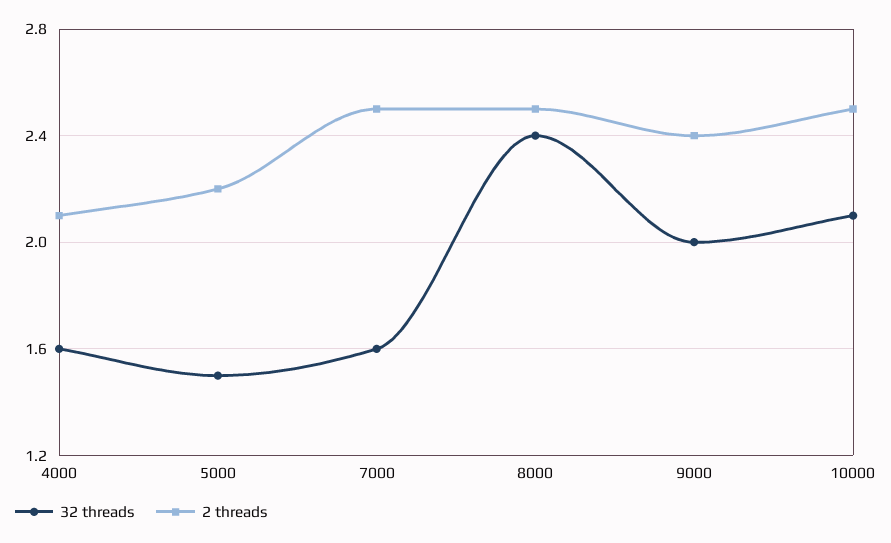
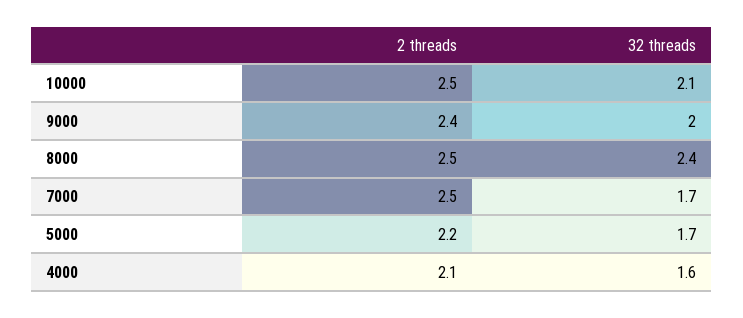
  {
    "32 threads": {
      "4000": 1.6,
-     "5000": 1.5,
+     "5000": 1.7,
-     "7000": 1.6,
+     "7000": 1.7,
      "8000": 2.4,
      "9000": 2,
      "10000": 2.1
    },
    "2 threads": {
      "4000": 2.1,
      "5000": 2.2,
      "7000": 2.5,
      "8000": 2.5,
      "9000": 2.4,
      "10000": 2.5
    }
  }

